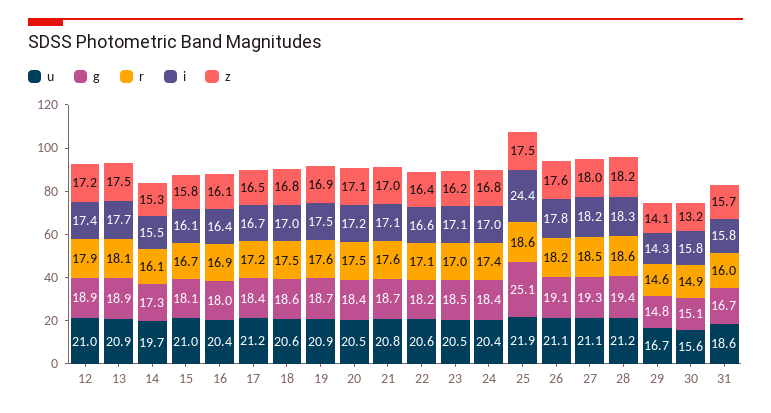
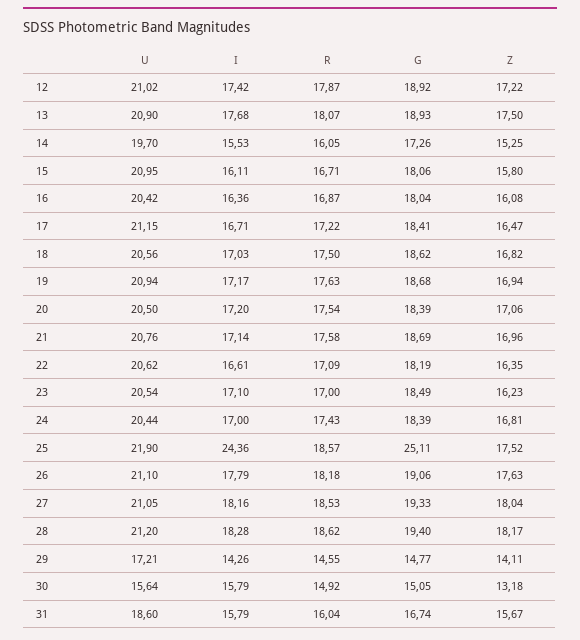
  {
    "u": {
      "12": 21.02,
      "13": 20.9,
      "14": 19.7,
      "15": 20.95,
      "16": 20.42,
      "17": 21.15,
      "18": 20.56,
      "19": 20.94,
      "20": 20.5,
      "21": 20.76,
      "22": 20.62,
      "23": 20.54,
      "24": 20.44,
      "25": 21.9,
      "26": 21.1,
      "27": 21.05,
      "28": 21.2,
-     "29": 16.7,
+     "29": 17.21,
      "30": 15.64,
      "31": 18.6
    },
    "g": {
      "12": 18.92,
      "13": 18.93,
      "14": 17.26,
      "15": 18.06,
      "16": 18.04,
      "17": 18.41,
      "18": 18.62,
      "19": 18.68,
      "20": 18.39,
      "21": 18.69,
      "22": 18.19,
      "23": 18.49,
      "24": 18.39,
      "25": 25.11,
      "26": 19.06,
      "27": 19.33,
      "28": 19.4,
      "29": 14.77,
      "30": 15.05,
      "31": 16.74
    },
    "r": {
      "12": 17.87,
      "13": 18.07,
      "14": 16.05,
      "15": 16.71,
      "16": 16.87,
      "17": 17.22,
      "18": 17.5,
      "19": 17.63,
      "20": 17.54,
      "21": 17.58,
      "22": 17.09,
      "23": 17,
      "24": 17.43,
      "25": 18.57,
      "26": 18.18,
      "27": 18.53,
      "28": 18.62,
      "29": 14.55,
      "30": 14.92,
      "31": 16.04
    },
    "i": {
      "12": 17.42,
      "13": 17.68,
      "14": 15.53,
      "15": 16.11,
      "16": 16.36,
      "17": 16.71,
      "18": 17.03,
-     "19": 17.5,
+     "19": 17.17,
      "20": 17.2,
      "21": 17.14,
      "22": 16.61,
      "23": 17.1,
      "24": 17,
      "25": 24.36,
      "26": 17.79,
      "27": 18.16,
      "28": 18.28,
      "29": 14.26,
      "30": 15.79,
      "31": 15.79
    },
    "z": {
      "12": 17.22,
      "13": 17.5,
      "14": 15.25,
      "15": 15.8,
      "16": 16.08,
      "17": 16.47,
      "18": 16.82,
      "19": 16.94,
      "20": 17.06,
      "21": 16.96,
      "22": 16.35,
      "23": 16.23,
      "24": 16.81,
      "25": 17.52,
      "26": 17.63,
      "27": 18.04,
      "28": 18.17,
      "29": 14.11,
      "30": 13.18,
      "31": 15.67
    }
  }

